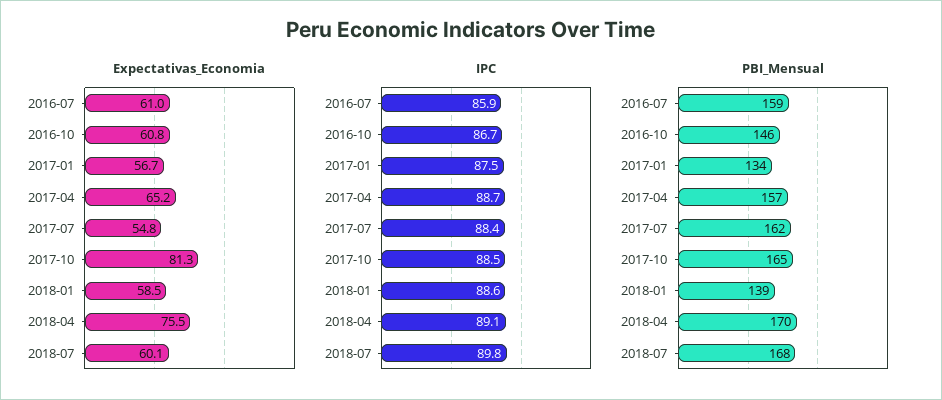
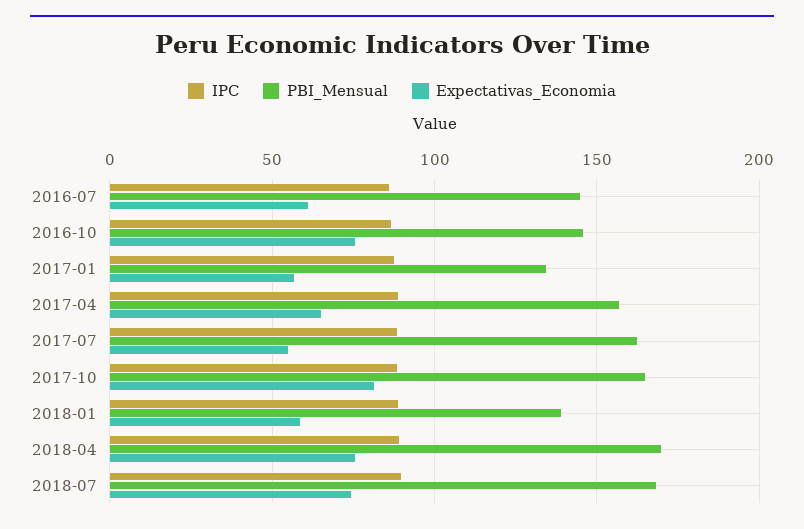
  {
    "Expectativas_Economia": {
      "2016-07": 61,
-     "2016-10": 60.8,
+     "2016-10": 75,
      "2017-01": 56.7,
      "2017-04": 65.2,
      "2017-07": 54.8,
      "2017-10": 81.3,
      "2018-01": 58.5,
      "2018-04": 75.5,
-     "2018-07": 60.1
+     "2018-07": 75
    },
    "IPC": {
      "2016-07": 85.9,
      "2016-10": 86.7,
      "2017-01": 87.5,
      "2017-04": 88.7,
      "2017-07": 88.4,
      "2017-10": 88.5,
      "2018-01": 88.6,
      "2018-04": 89.1,
      "2018-07": 89.8
    },
    "PBI_Mensual": {
-     "2016-07": 159,
+     "2016-07": 145,
      "2016-10": 146,
      "2017-01": 134,
      "2017-04": 157,
      "2017-07": 162,
      "2017-10": 165,
      "2018-01": 139,
      "2018-04": 170,
      "2018-07": 168
    }
  }

